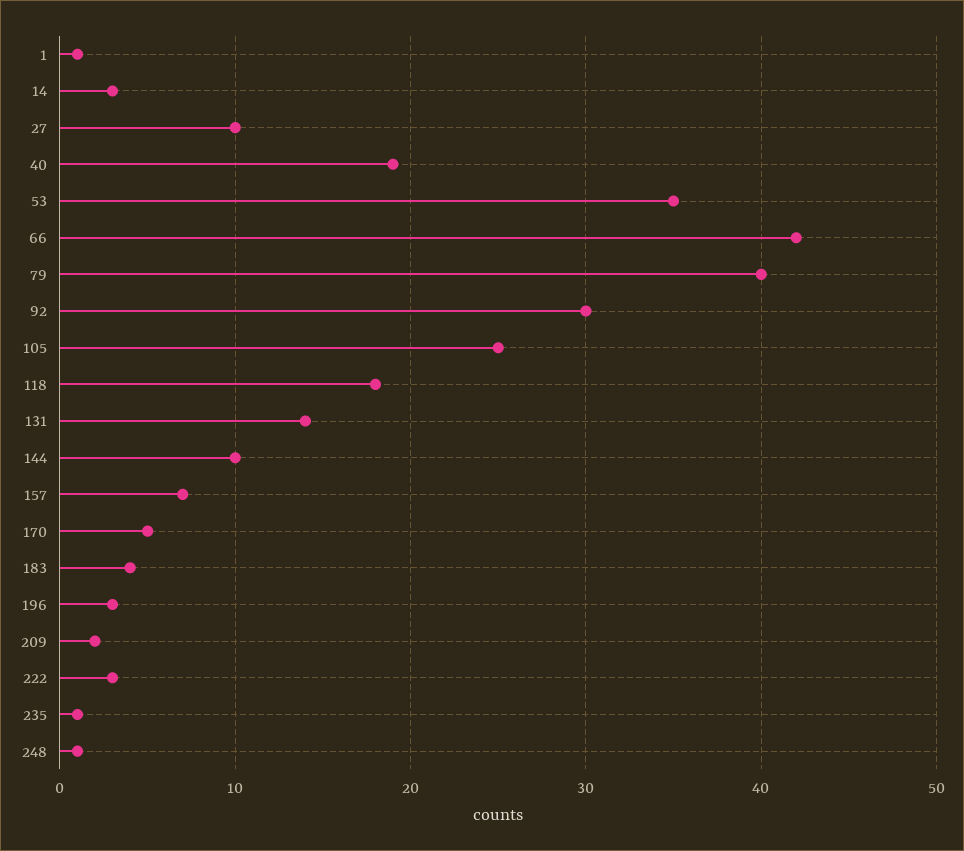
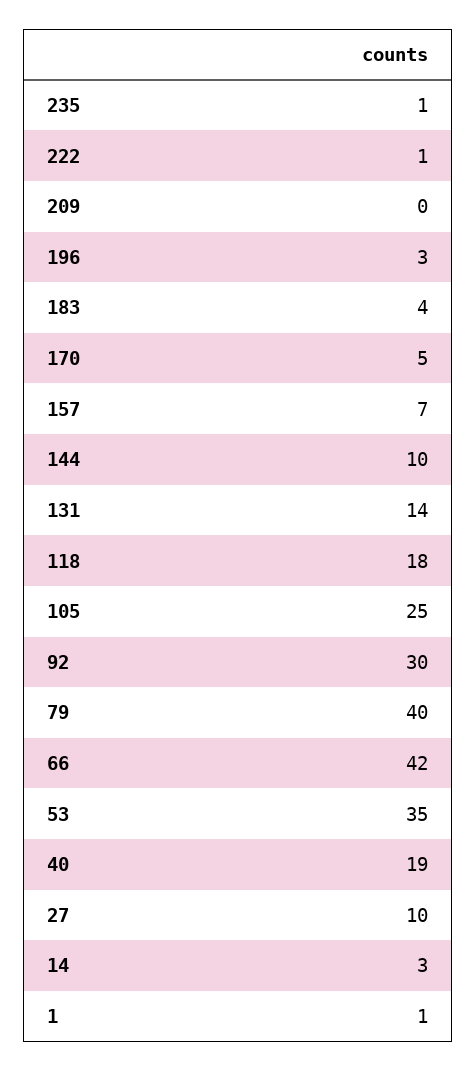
  {
    "1": 1,
    "14": 3,
    "27": 10,
    "40": 19,
    "53": 35,
    "66": 42,
    "79": 40,
    "92": 30,
    "105": 25,
    "118": 18,
    "131": 14,
    "144": 10,
    "157": 7,
    "170": 5,
    "183": 4,
    "196": 3,
-   "209": 2,
+   "209": 0,
-   "222": 3,
+   "222": 1,
-   "235": 1,
+   "235": 1
-   "248": 1
  }

